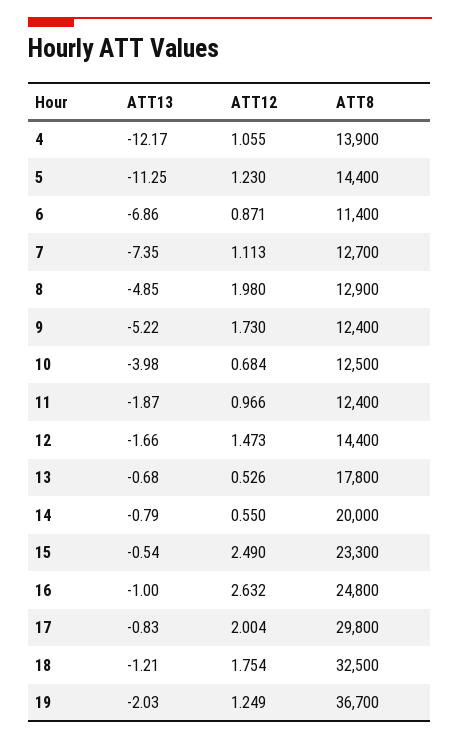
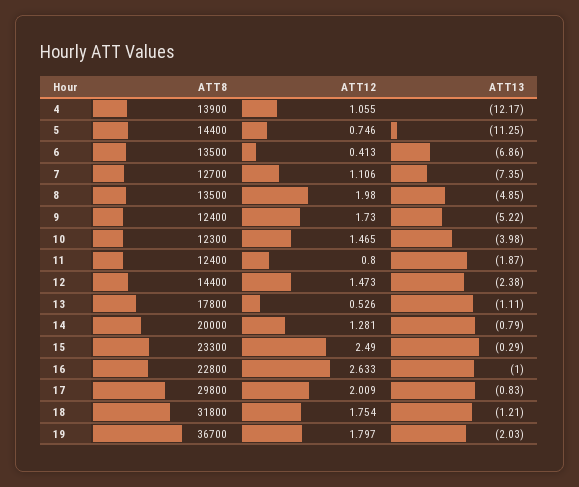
  {
    "ATT13": {
      "4": -12.17,
      "5": -11.25,
      "6": -6.86,
      "7": -7.35,
      "8": -4.85,
      "9": -5.22,
      "10": -3.98,
      "11": -1.87,
-     "12": -1.66,
+     "12": -2.38,
-     "13": -0.68,
+     "13": -1.11,
      "14": -0.79,
-     "15": -0.54,
+     "15": -0.29,
      "16": -1,
      "17": -0.83,
      "18": -1.21,
      "19": -2.03
    },
    "ATT12": {
      "4": 1.055,
-     "5": 1.23,
+     "5": 0.746,
-     "6": 0.871,
+     "6": 0.413,
-     "7": 1.113,
+     "7": 1.106,
      "8": 1.98,
      "9": 1.73,
-     "10": 0.684,
+     "10": 1.465,
-     "11": 0.966,
+     "11": 0.8,
      "12": 1.473,
      "13": 0.526,
-     "14": 0.55,
+     "14": 1.281,
      "15": 2.49,
-     "16": 2.632,
+     "16": 2.633,
-     "17": 2.004,
+     "17": 2.009,
      "18": 1.754,
-     "19": 1.249
+     "19": 1.797
    },
    "ATT8": {
      "4": 13900,
      "5": 14400,
-     "6": 11400,
+     "6": 13500,
      "7": 12700,
-     "8": 12900,
+     "8": 13500,
      "9": 12400,
-     "10": 12500,
+     "10": 12300,
      "11": 12400,
      "12": 14400,
      "13": 17800,
      "14": 20000,
      "15": 23300,
-     "16": 24800,
+     "16": 22800,
      "17": 29800,
-     "18": 32500,
+     "18": 31800,
      "19": 36700
    }
  }

